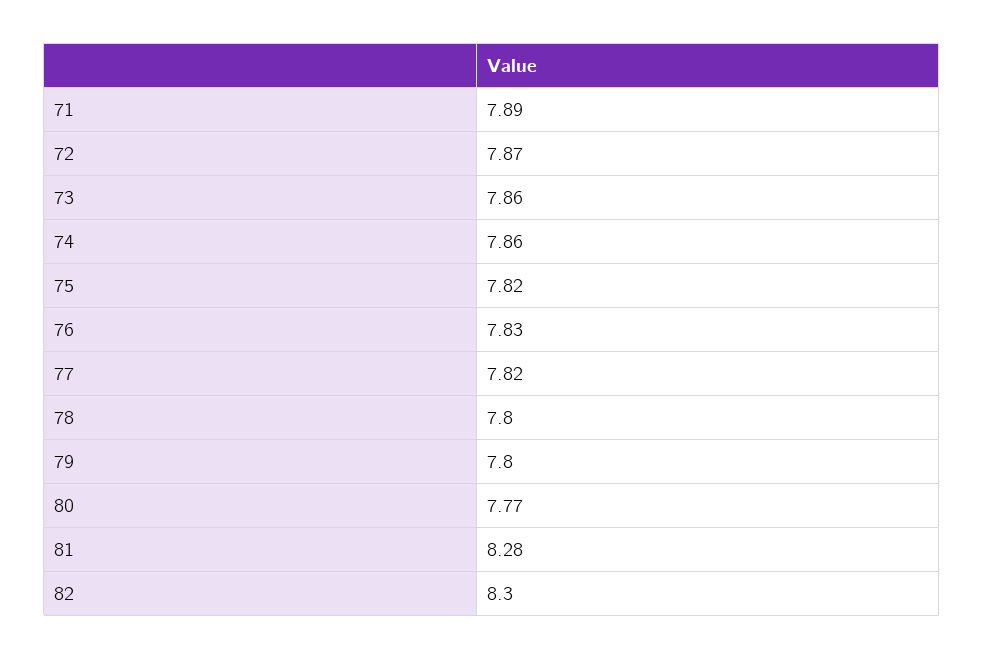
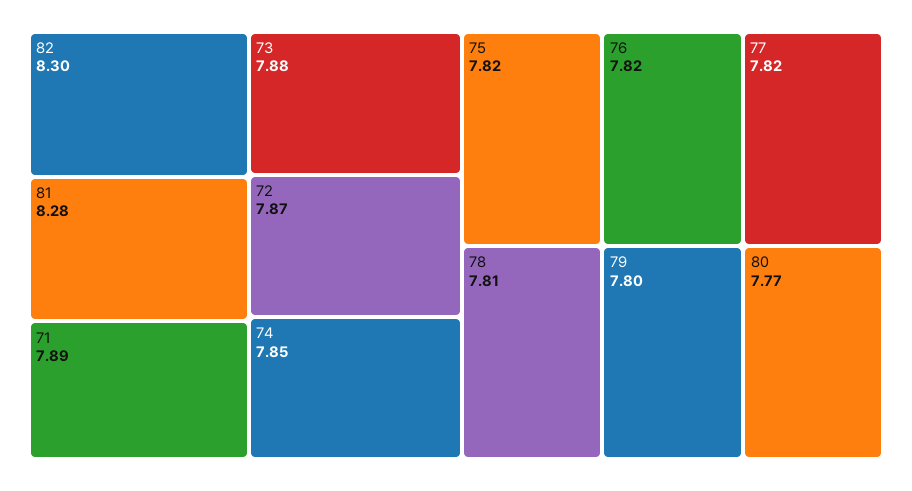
  {
    "71": 7.89,
    "72": 7.87,
-   "73": 7.86,
+   "73": 7.88,
-   "74": 7.86,
+   "74": 7.85,
    "75": 7.82,
-   "76": 7.83,
+   "76": 7.82,
    "77": 7.82,
-   "78": 7.8,
+   "78": 7.81,
    "79": 7.8,
    "80": 7.77,
    "81": 8.28,
    "82": 8.3
  }

